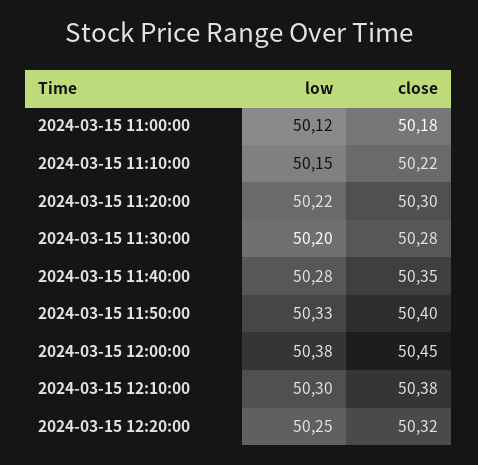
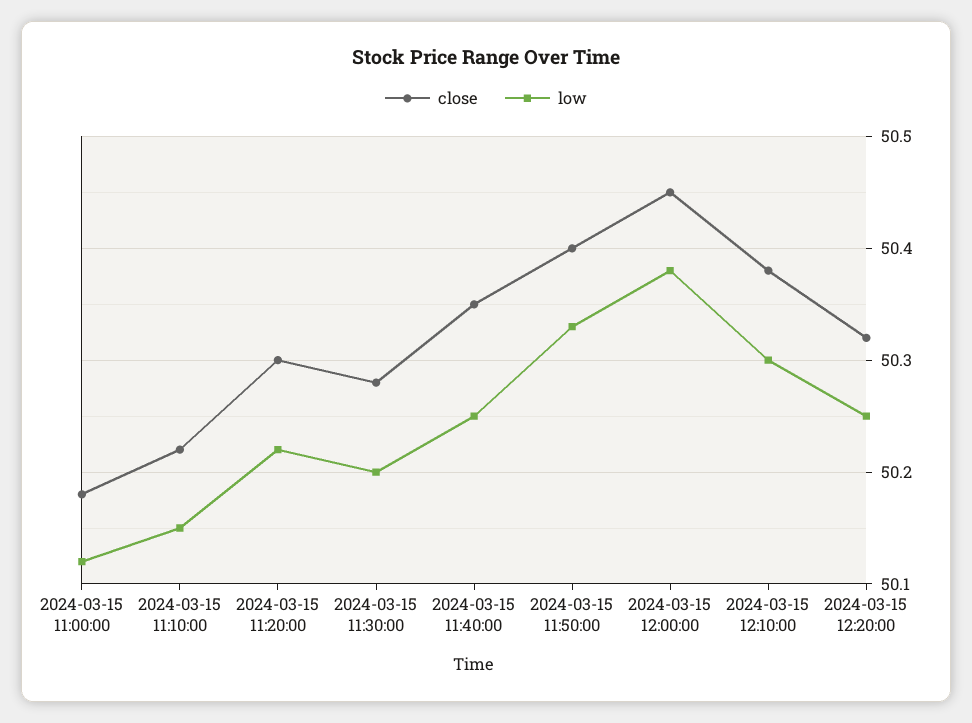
  {
    "low": {
      "2024-03-15 11:00:00": 50.12,
      "2024-03-15 11:10:00": 50.15,
      "2024-03-15 11:20:00": 50.22,
      "2024-03-15 11:30:00": 50.2,
-     "2024-03-15 11:40:00": 50.28,
+     "2024-03-15 11:40:00": 50.25,
      "2024-03-15 11:50:00": 50.33,
      "2024-03-15 12:00:00": 50.38,
      "2024-03-15 12:10:00": 50.3,
      "2024-03-15 12:20:00": 50.25
    },
    "close": {
      "2024-03-15 11:00:00": 50.18,
      "2024-03-15 11:10:00": 50.22,
      "2024-03-15 11:20:00": 50.3,
      "2024-03-15 11:30:00": 50.28,
      "2024-03-15 11:40:00": 50.35,
      "2024-03-15 11:50:00": 50.4,
      "2024-03-15 12:00:00": 50.45,
      "2024-03-15 12:10:00": 50.38,
      "2024-03-15 12:20:00": 50.32
    }
  }

